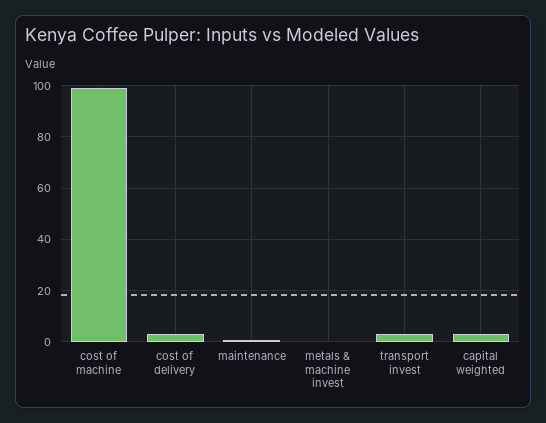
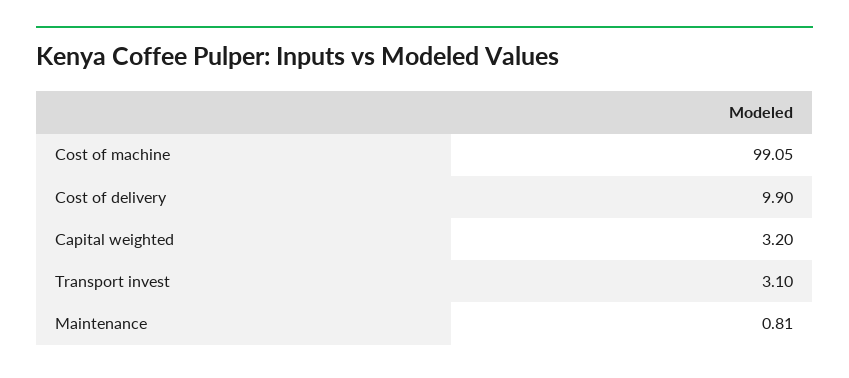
  {
    "cost of machine": 99.05,
-   "cost of delivery": 2.5,
+   "cost of delivery": 9.9,
    "maintenance": 0.81,
-   "metals & machine invest": 0,
    "transport invest": 3.1,
    "capital weighted": 3.2
  }

